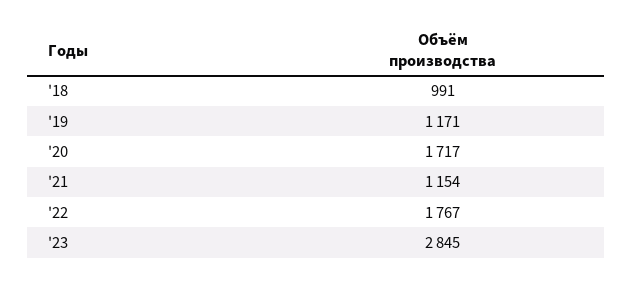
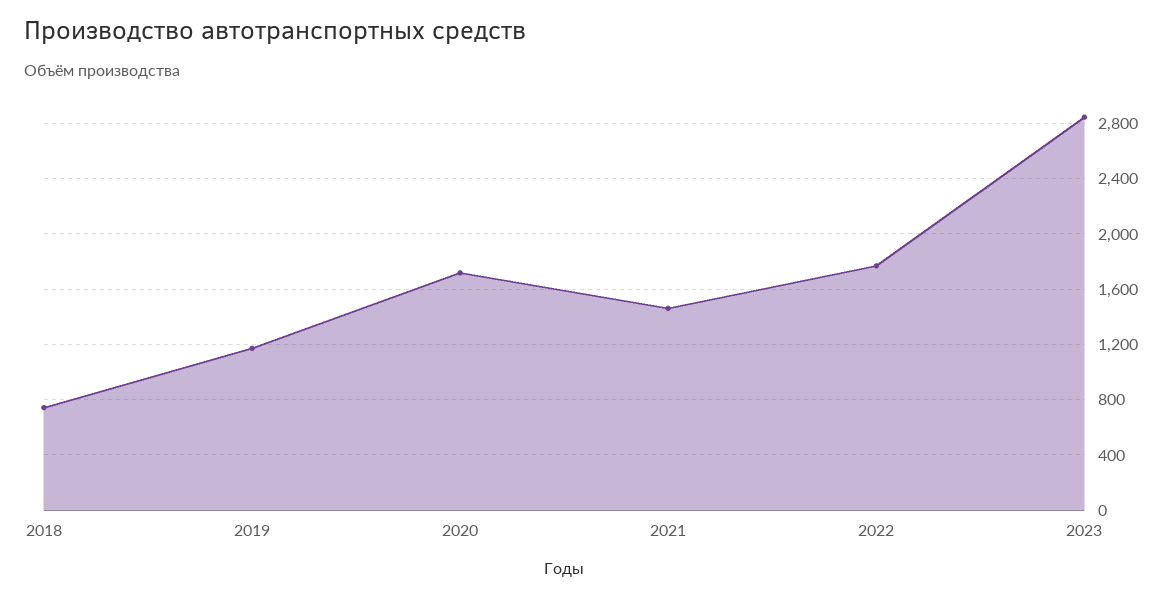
  {
-   "'18": 991,
+   "'18": 750,
    "'19": 1171,
    "'20": 1717,
-   "'21": 1154,
+   "'21": 1450,
    "'22": 1767,
    "'23": 2845
  }

